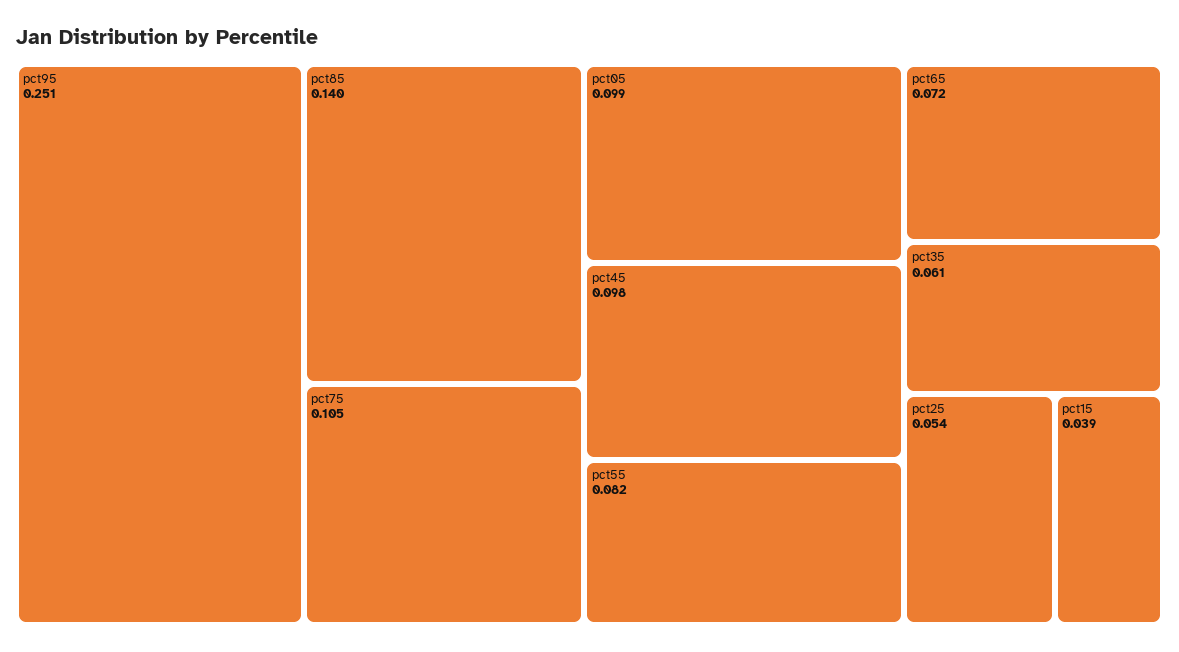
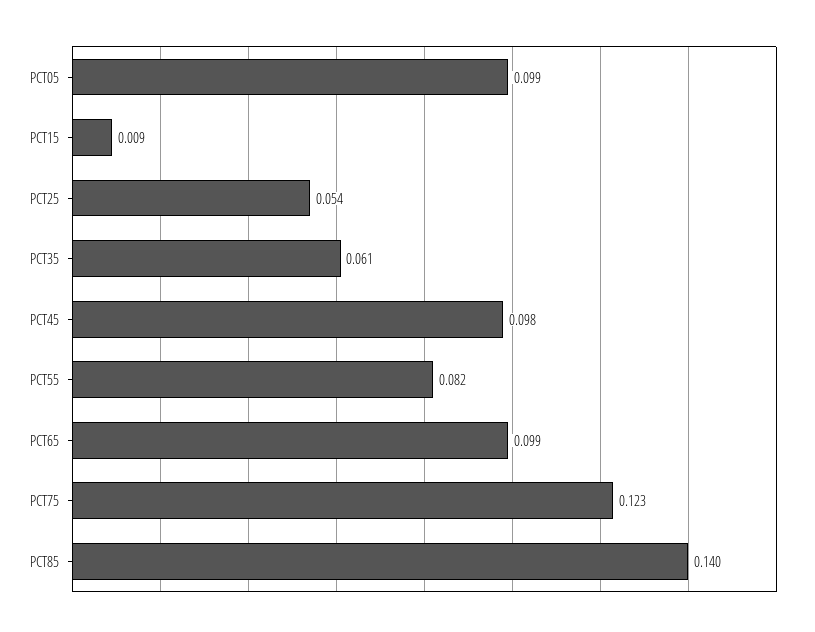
  {
-   "pct95": 0.251,
    "pct85": 0.14,
-   "pct75": 0.105,
+   "pct75": 0.123,
    "pct05": 0.099,
    "pct45": 0.098,
    "pct55": 0.082,
-   "pct65": 0.072,
+   "pct65": 0.099,
    "pct35": 0.061,
    "pct25": 0.054,
-   "pct15": 0.039
+   "pct15": 0.009
  }

